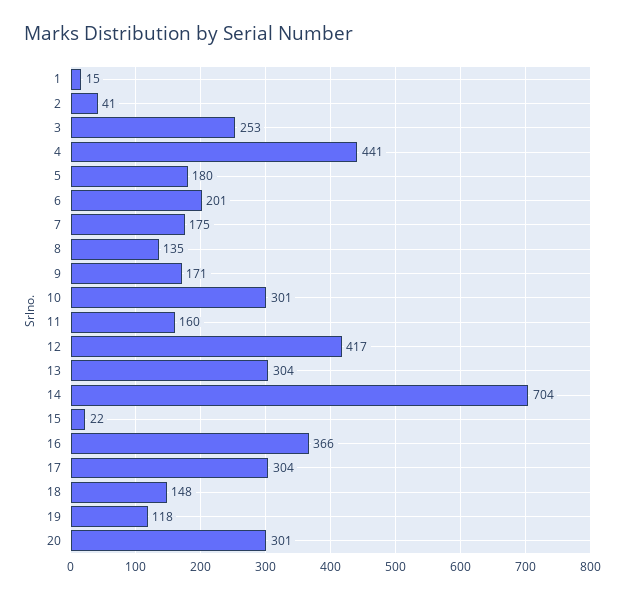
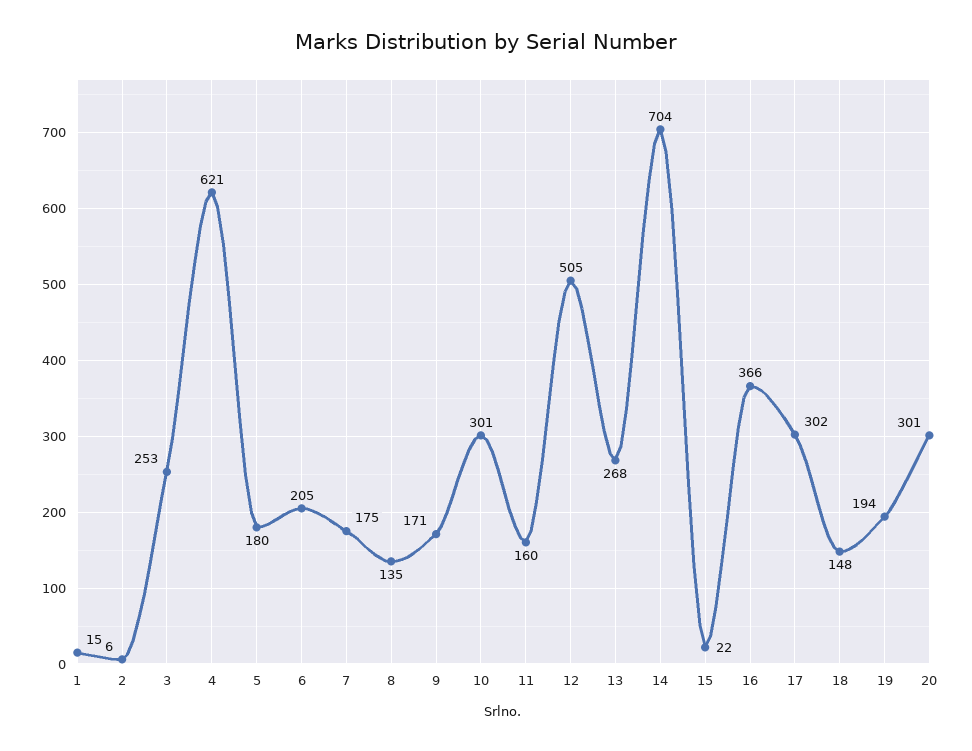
  {
    "1": 15,
-   "2": 41,
+   "2": 6,
    "3": 253,
-   "4": 441,
+   "4": 621,
    "5": 180,
-   "6": 201,
+   "6": 205,
    "7": 175,
    "8": 135,
    "9": 171,
    "10": 301,
    "11": 160,
-   "12": 417,
+   "12": 505,
-   "13": 304,
+   "13": 268,
    "14": 704,
    "15": 22,
    "16": 366,
-   "17": 304,
+   "17": 302,
    "18": 148,
-   "19": 118,
+   "19": 194,
    "20": 301
  }

